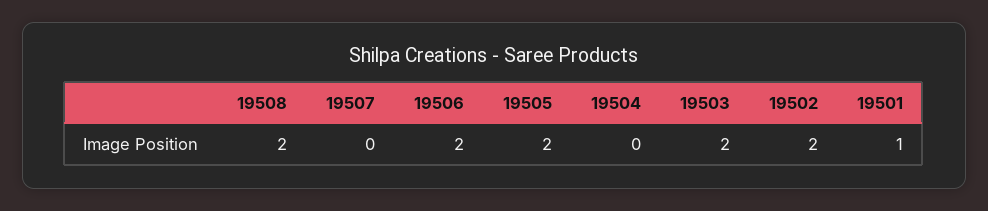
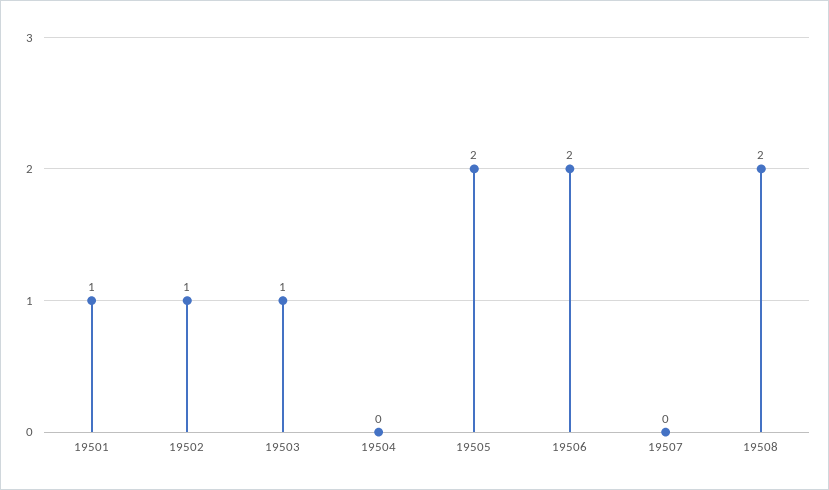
  {
    "19508": 2,
    "19507": 0,
    "19506": 2,
    "19505": 2,
    "19504": 0,
-   "19503": 2,
+   "19503": 1,
-   "19502": 2,
+   "19502": 1,
    "19501": 1
  }

